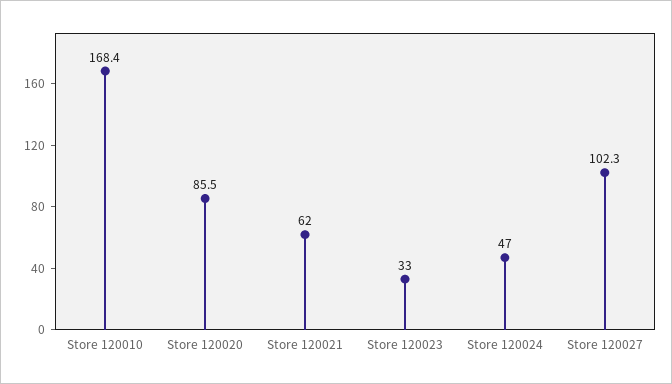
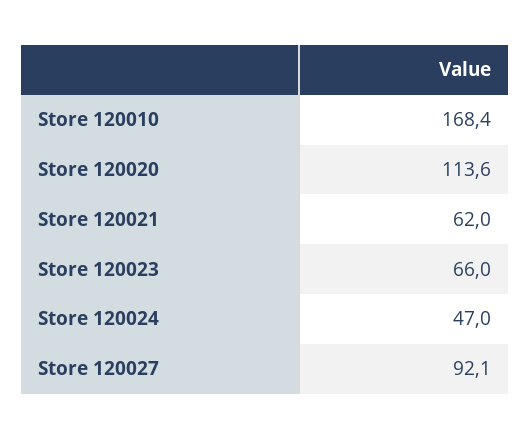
  {
    "Store 120010": 168.4,
-   "Store 120020": 85.5,
+   "Store 120020": 113.6,
    "Store 120021": 62,
-   "Store 120023": 33,
+   "Store 120023": 66,
    "Store 120024": 47,
-   "Store 120027": 102.3
+   "Store 120027": 92.1
  }

